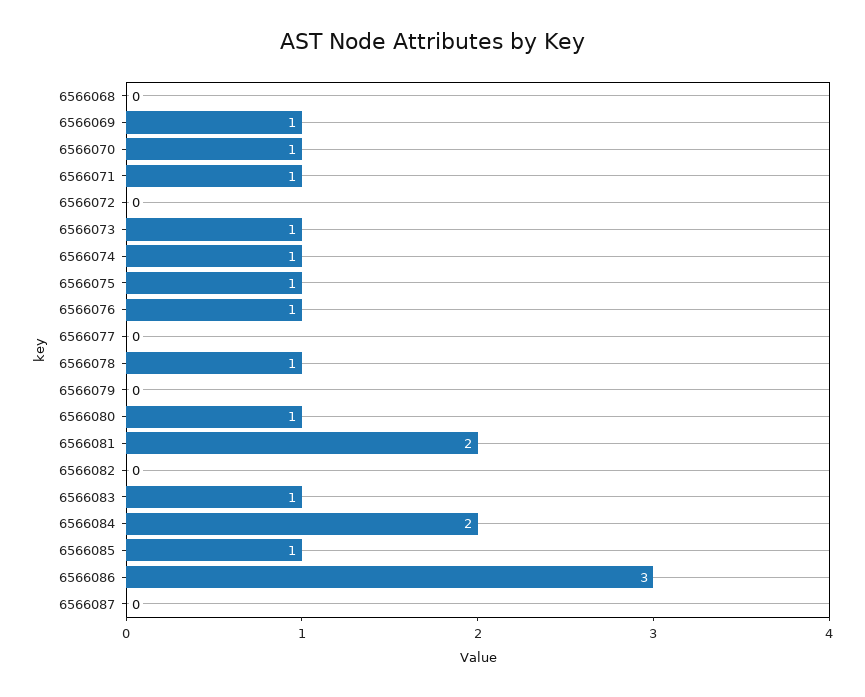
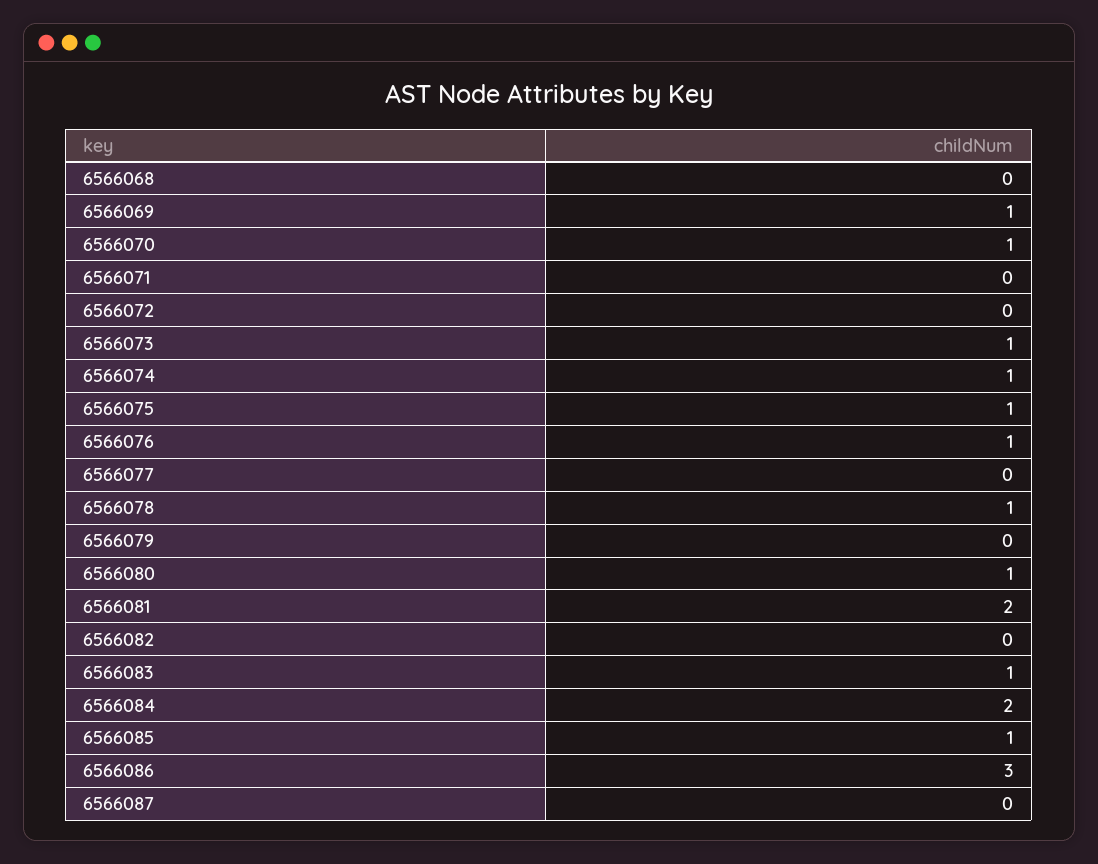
  {
    "6566068": 0,
    "6566069": 1,
    "6566070": 1,
-   "6566071": 1,
+   "6566071": 0,
    "6566072": 0,
    "6566073": 1,
    "6566074": 1,
    "6566075": 1,
    "6566076": 1,
    "6566077": 0,
    "6566078": 1,
    "6566079": 0,
    "6566080": 1,
    "6566081": 2,
    "6566082": 0,
    "6566083": 1,
    "6566084": 2,
    "6566085": 1,
    "6566086": 3,
    "6566087": 0
  }

